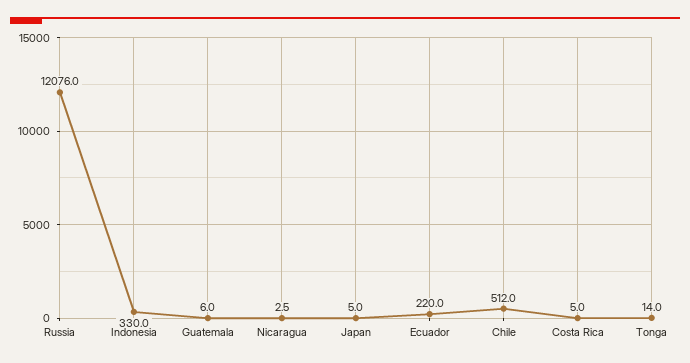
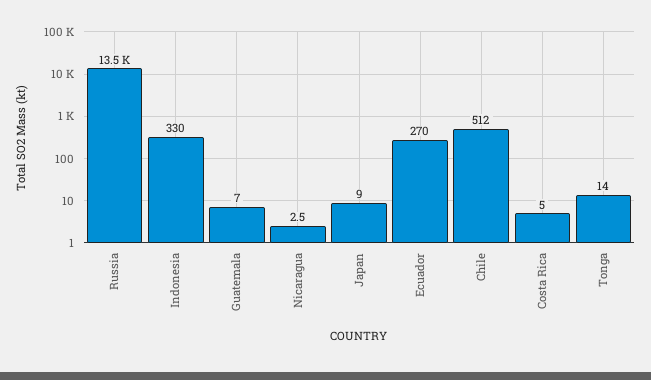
  {
-   "Russia": 12076,
+   "Russia": 13500,
    "Indonesia": 330,
-   "Guatemala": 6,
+   "Guatemala": 7,
    "Nicaragua": 2.5,
-   "Japan": 5,
+   "Japan": 9,
-   "Ecuador": 220,
+   "Ecuador": 270,
    "Chile": 512,
    "Costa Rica": 5,
    "Tonga": 14
  }

